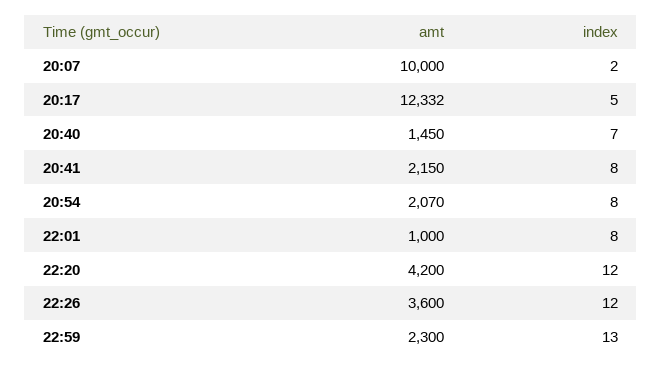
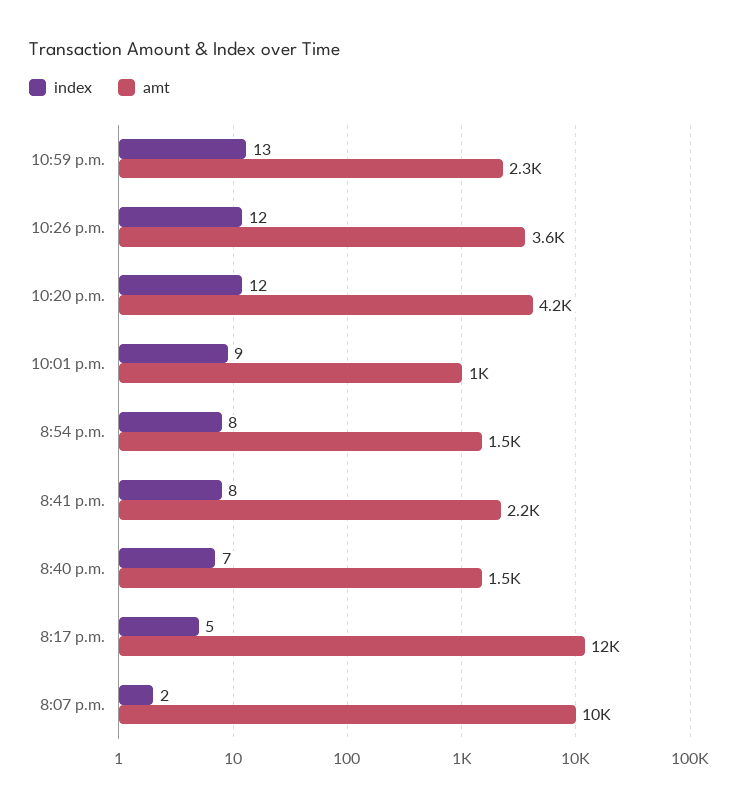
  {
    "amt": {
      "20:07": 10000,
      "20:17": 12332,
      "20:40": 1450,
      "20:41": 2150,
-     "20:54": 2070,
+     "20:54": 1500,
      "22:01": 1000,
      "22:20": 4200,
      "22:26": 3600,
      "22:59": 2300
    },
    "index": {
      "20:07": 2,
      "20:17": 5,
      "20:40": 7,
      "20:41": 8,
      "20:54": 8,
-     "22:01": 8,
+     "22:01": 9,
      "22:20": 12,
      "22:26": 12,
      "22:59": 13
    }
  }

